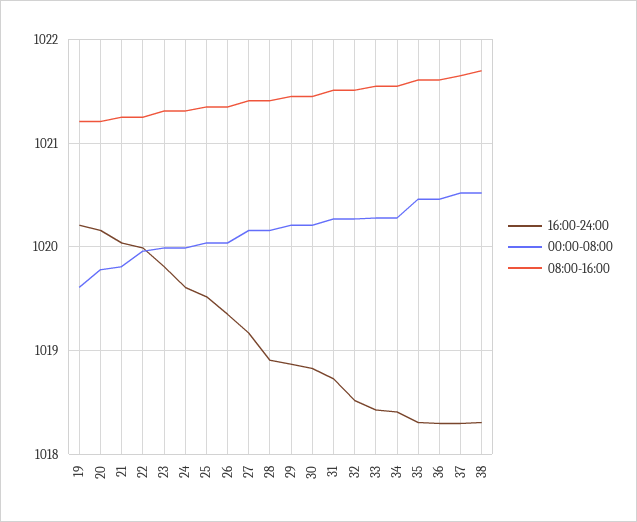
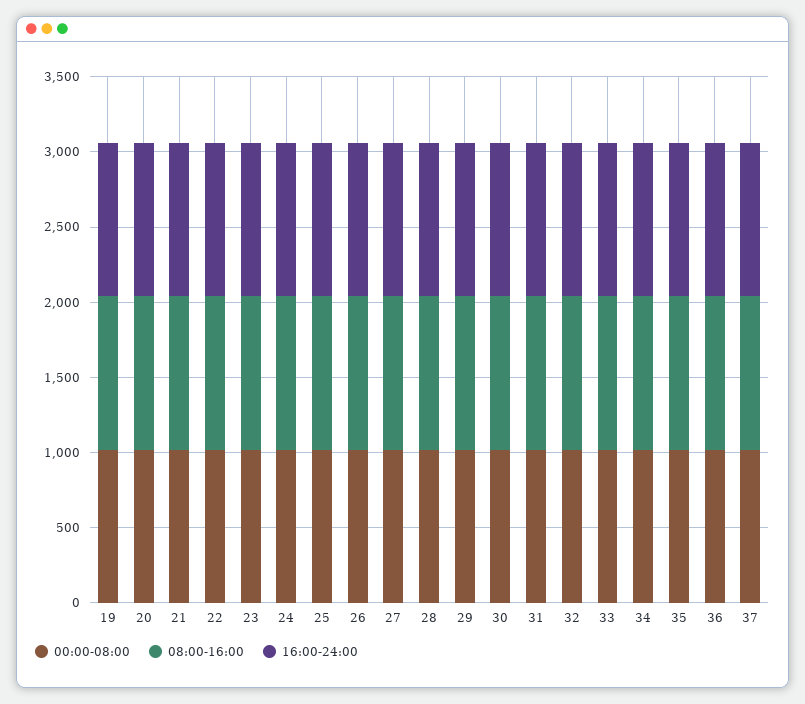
  {
    "16:00-24:00": {
      "19": 1020.2,
      "20": 1020.2,
      "21": 1020,
      "22": 1020,
      "23": 1019.8,
      "24": 1019.6,
      "25": 1019.5,
      "26": 1019.4,
      "27": 1019.2,
      "28": 1018.9,
      "29": 1018.9,
      "30": 1018.8,
      "31": 1018.7,
      "32": 1018.5,
      "33": 1018.4,
      "34": 1018.4,
      "35": 1018.3,
      "36": 1018.3,
-     "37": 1018.3,
+     "37": 1018.3
-     "38": 1018.3
    },
    "00:00-08:00": {
      "19": 1019.6,
      "20": 1019.8,
      "21": 1019.8,
      "22": 1020,
      "23": 1020,
      "24": 1020,
      "25": 1020,
      "26": 1020,
      "27": 1020.2,
      "28": 1020.2,
      "29": 1020.2,
      "30": 1020.2,
      "31": 1020.3,
      "32": 1020.3,
      "33": 1020.3,
      "34": 1020.3,
      "35": 1020.5,
      "36": 1020.5,
-     "37": 1020.5,
+     "37": 1020.5
-     "38": 1020.5
    },
    "08:00-16:00": {
      "19": 1021.2,
      "20": 1021.2,
      "21": 1021.3,
      "22": 1021.3,
      "23": 1021.3,
      "24": 1021.3,
      "25": 1021.4,
      "26": 1021.4,
      "27": 1021.4,
      "28": 1021.4,
      "29": 1021.5,
      "30": 1021.5,
      "31": 1021.5,
      "32": 1021.5,
      "33": 1021.6,
      "34": 1021.6,
      "35": 1021.6,
      "36": 1021.6,
-     "37": 1021.7,
+     "37": 1021.7
-     "38": 1021.7
    }
  }

